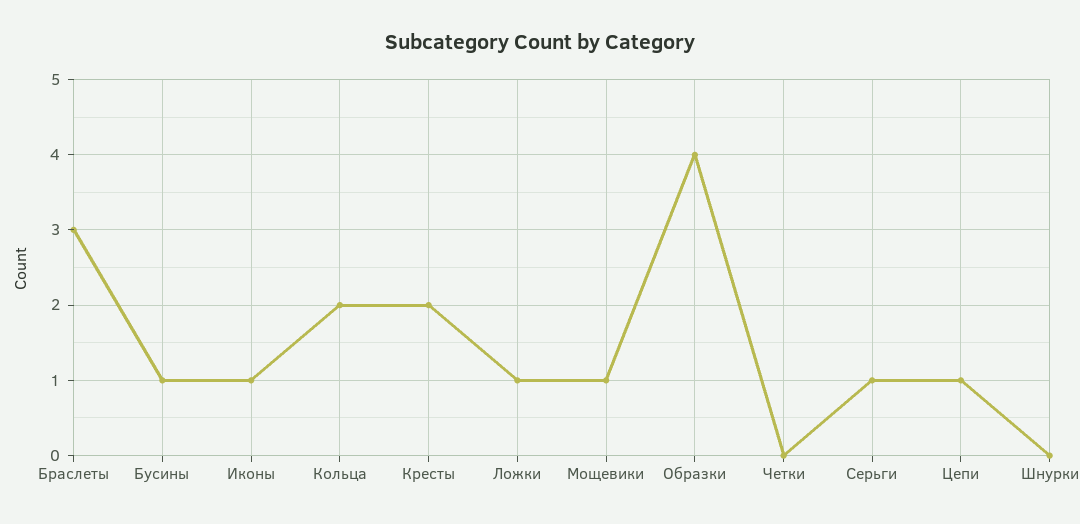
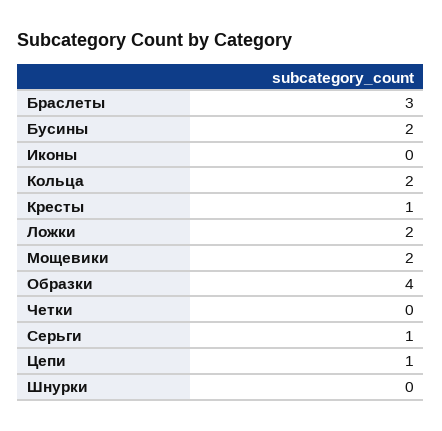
  {
    "Браслеты": 3,
-   "Бусины": 1,
+   "Бусины": 2,
-   "Иконы": 1,
+   "Иконы": 0,
    "Кольца": 2,
-   "Кресты": 2,
+   "Кресты": 1,
-   "Ложки": 1,
+   "Ложки": 2,
-   "Мощевики": 1,
+   "Мощевики": 2,
    "Образки": 4,
    "Четки": 0,
    "Серьги": 1,
    "Цепи": 1,
    "Шнурки": 0
  }

